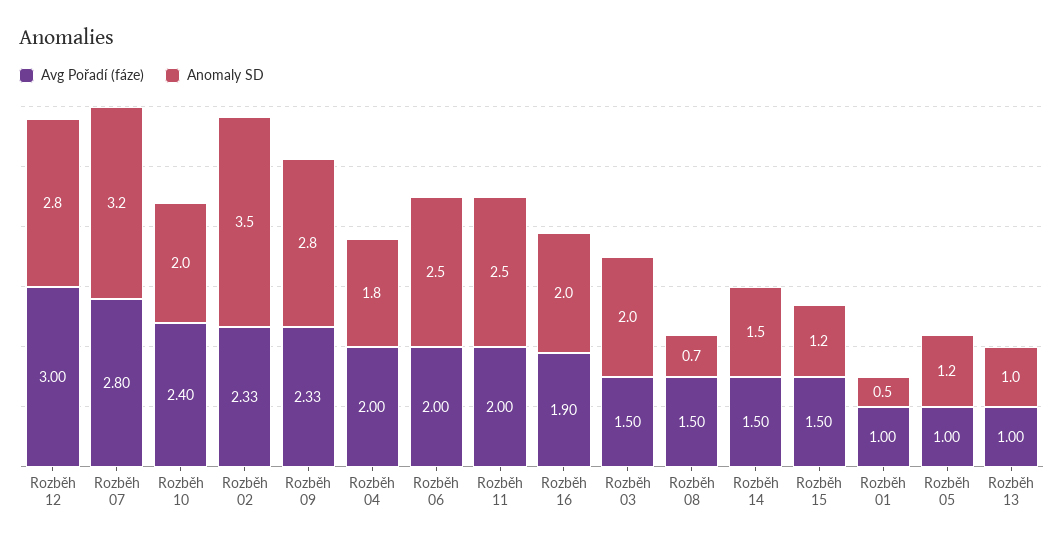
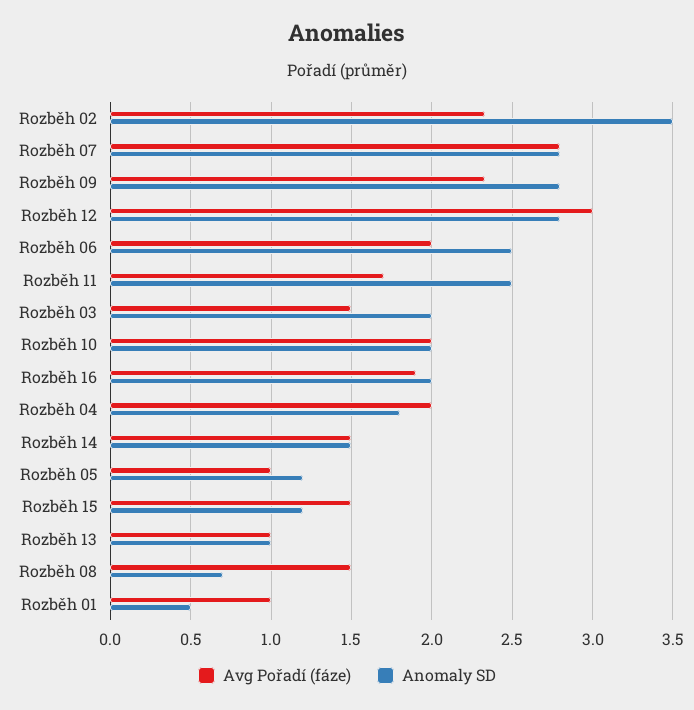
  {
    "Avg Pořadí (fáze)": {
      "Rozběh 12": 3,
      "Rozběh 07": 2.8,
-     "Rozběh 10": 2.4,
+     "Rozběh 10": 2,
      "Rozběh 02": 2.33,
      "Rozběh 09": 2.33,
      "Rozběh 04": 2,
      "Rozběh 06": 2,
-     "Rozběh 11": 2,
+     "Rozběh 11": 1.7,
      "Rozběh 16": 1.9,
      "Rozběh 03": 1.5,
      "Rozběh 08": 1.5,
      "Rozběh 14": 1.5,
      "Rozběh 15": 1.5,
      "Rozběh 01": 1,
      "Rozběh 05": 1,
      "Rozběh 13": 1
    },
    "Anomaly SD": {
      "Rozběh 12": 2.8,
-     "Rozběh 07": 3.2,
+     "Rozběh 07": 2.8,
      "Rozběh 10": 2,
      "Rozběh 02": 3.5,
      "Rozběh 09": 2.8,
      "Rozběh 04": 1.8,
      "Rozběh 06": 2.5,
      "Rozběh 11": 2.5,
      "Rozběh 16": 2,
      "Rozběh 03": 2,
      "Rozběh 08": 0.7,
      "Rozběh 14": 1.5,
      "Rozběh 15": 1.2,
      "Rozběh 01": 0.5,
      "Rozběh 05": 1.2,
      "Rozběh 13": 1
    }
  }

